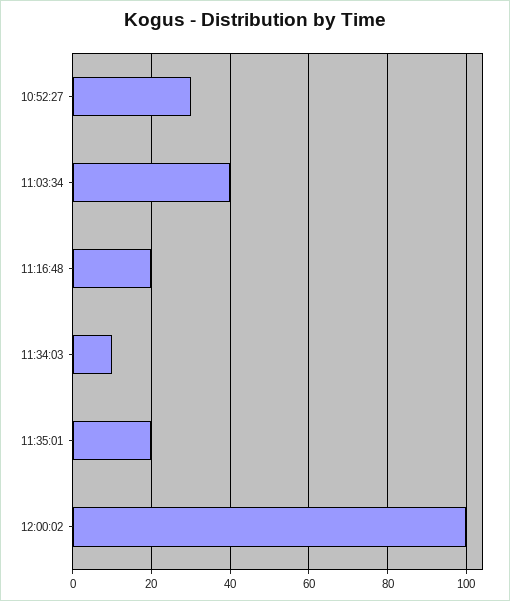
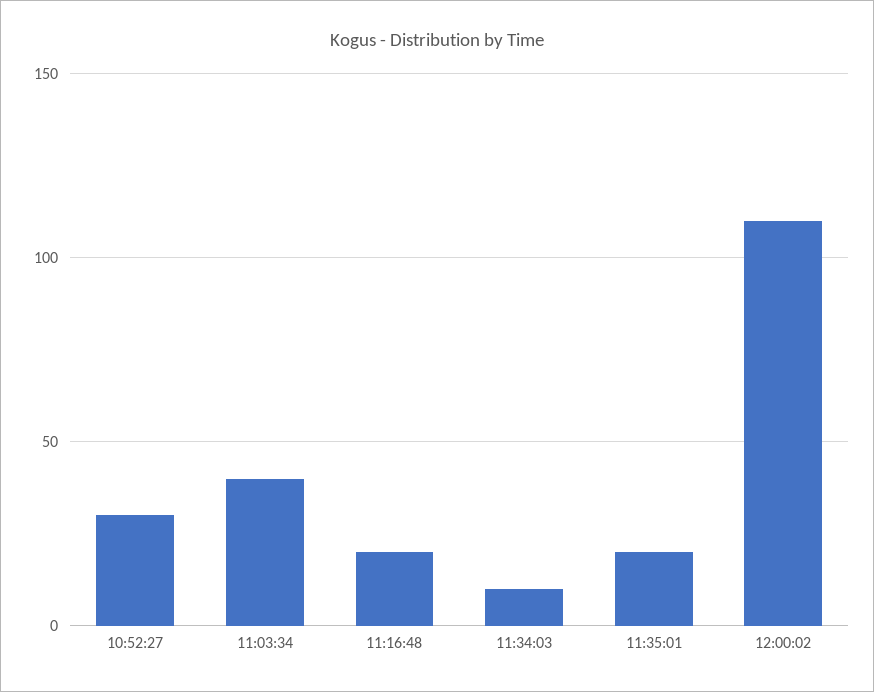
  {
    "10:52:27": 30,
    "11:03:34": 40,
    "11:16:48": 20,
    "11:34:03": 10,
    "11:35:01": 20,
-   "12:00:02": 100
+   "12:00:02": 110
  }

